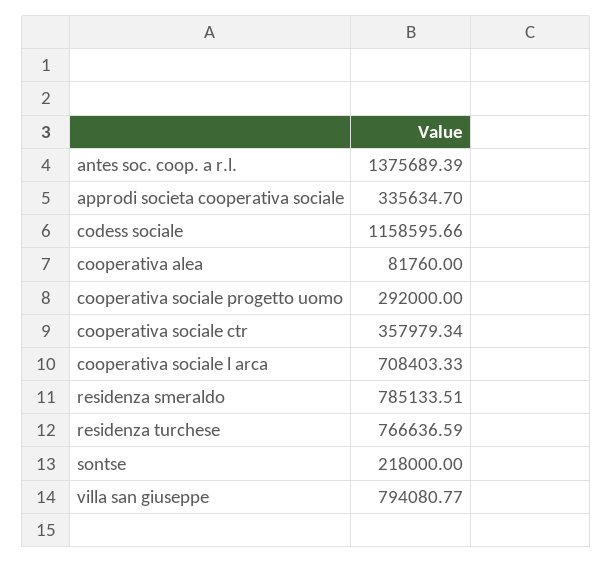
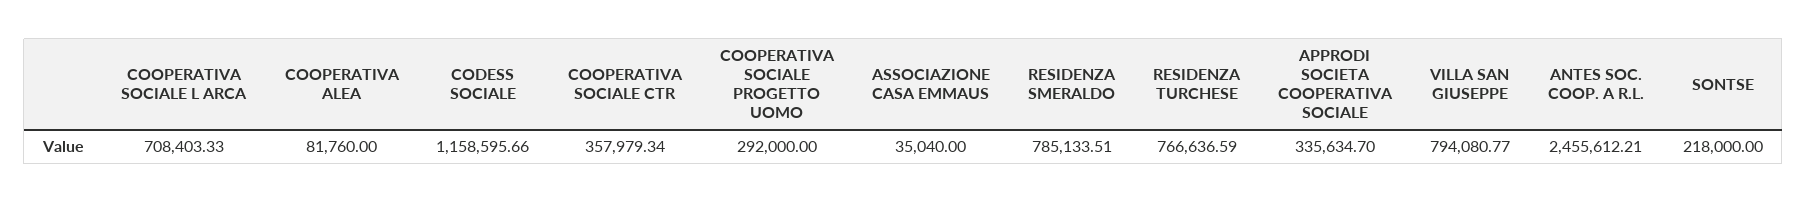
  {
-   "antes soc. coop. a r.l.": 1375689.39,
+   "antes soc. coop. a r.l.": 2455612.21,
    "approdi societa cooperativa sociale": 335634.7,
    "codess sociale": 1158595.66,
    "cooperativa alea": 81760,
    "cooperativa sociale progetto uomo": 292000,
    "cooperativa sociale ctr": 357979.34,
    "cooperativa sociale l arca": 708403.33,
    "residenza smeraldo": 785133.51,
    "residenza turchese": 766636.59,
    "sontse": 218000,
-   "villa san giuseppe": 794080.77
+   "villa san giuseppe": 794080.77,
+   "ASSOCIAZIONE CASA EMMAUS": 35040
  }

